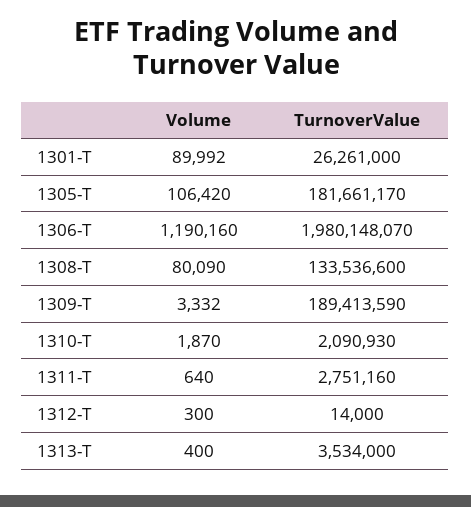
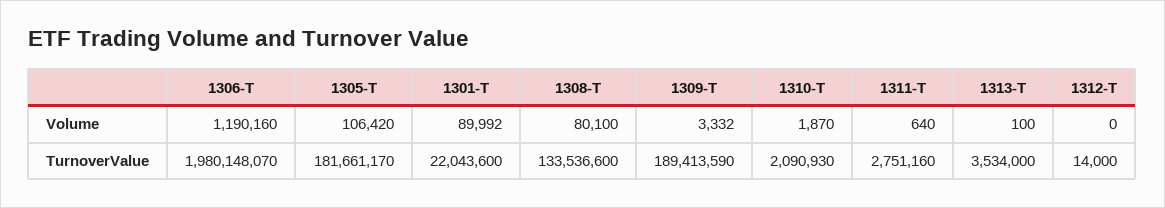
  {
    "Volume": {
      "1301-T": 89992,
      "1305-T": 106420,
      "1306-T": 1190160,
-     "1308-T": 80090,
+     "1308-T": 80100,
      "1309-T": 3332,
      "1310-T": 1870,
      "1311-T": 640,
-     "1312-T": 300,
+     "1312-T": 0,
-     "1313-T": 400
+     "1313-T": 100
    },
    "TurnoverValue": {
-     "1301-T": 26261000,
+     "1301-T": 22043600,
      "1305-T": 181661170,
      "1306-T": 1980148070,
      "1308-T": 133536600,
      "1309-T": 189413590,
      "1310-T": 2090930,
      "1311-T": 2751160,
      "1312-T": 14000,
      "1313-T": 3534000
    }
  }

